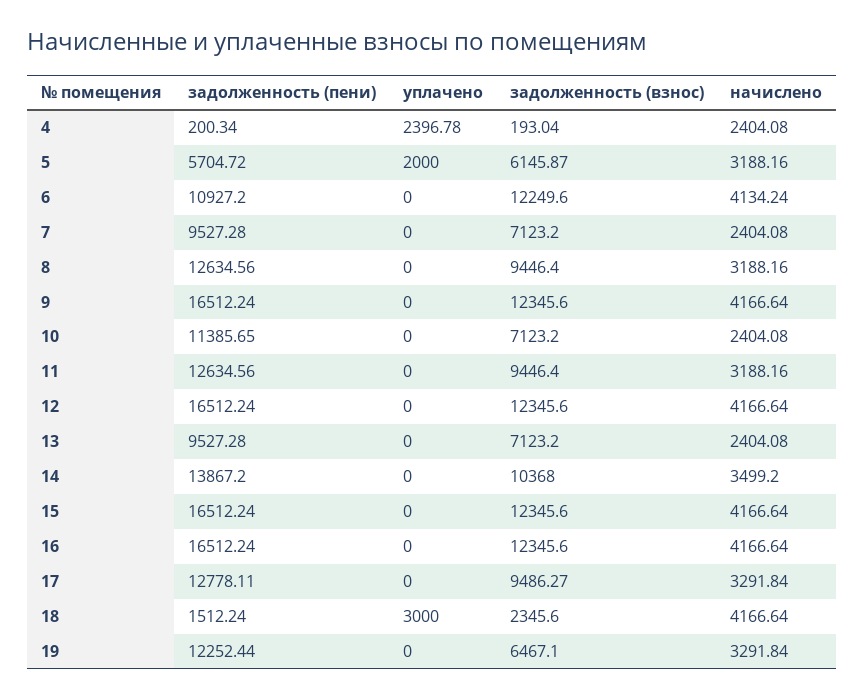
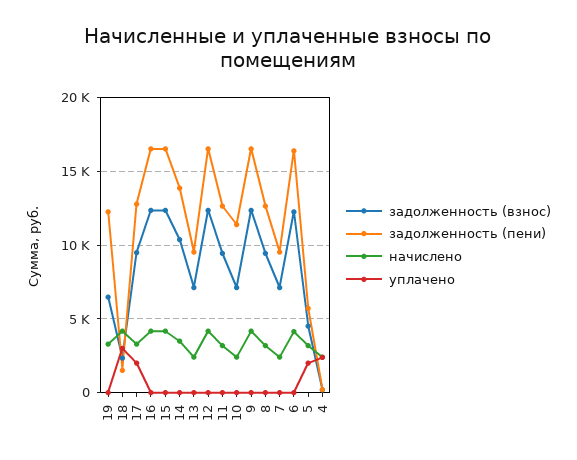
  {
    "задолженность (пени)": {
      "4": 200.34,
      "5": 5704.72,
-     "6": 10927.2,
+     "6": 16500,
      "7": 9527.28,
      "8": 12634.56,
      "9": 16512.24,
      "10": 11385.65,
      "11": 12634.56,
      "12": 16512.24,
      "13": 9527.28,
      "14": 13867.2,
      "15": 16512.24,
      "16": 16512.24,
      "17": 12778.11,
      "18": 1512.24,
      "19": 12252.44
    },
    "уплачено": {
      "4": 2396.78,
      "5": 2000,
      "6": 0,
      "7": 0,
      "8": 0,
      "9": 0,
      "10": 0,
      "11": 0,
      "12": 0,
      "13": 0,
      "14": 0,
      "15": 0,
      "16": 0,
-     "17": 0,
+     "17": 2000,
      "18": 3000,
      "19": 0
    },
    "задолженность (взнос)": {
      "4": 193.04,
-     "5": 6145.87,
+     "5": 4500,
      "6": 12249.6,
      "7": 7123.2,
      "8": 9446.4,
      "9": 12345.6,
      "10": 7123.2,
      "11": 9446.4,
      "12": 12345.6,
      "13": 7123.2,
      "14": 10368,
      "15": 12345.6,
      "16": 12345.6,
      "17": 9486.27,
      "18": 2345.6,
      "19": 6467.1
    },
    "начислено": {
      "4": 2404.08,
      "5": 3188.16,
      "6": 4134.24,
      "7": 2404.08,
      "8": 3188.16,
      "9": 4166.64,
      "10": 2404.08,
      "11": 3188.16,
      "12": 4166.64,
      "13": 2404.08,
      "14": 3499.2,
      "15": 4166.64,
      "16": 4166.64,
      "17": 3291.84,
      "18": 4166.64,
      "19": 3291.84
    }
  }

